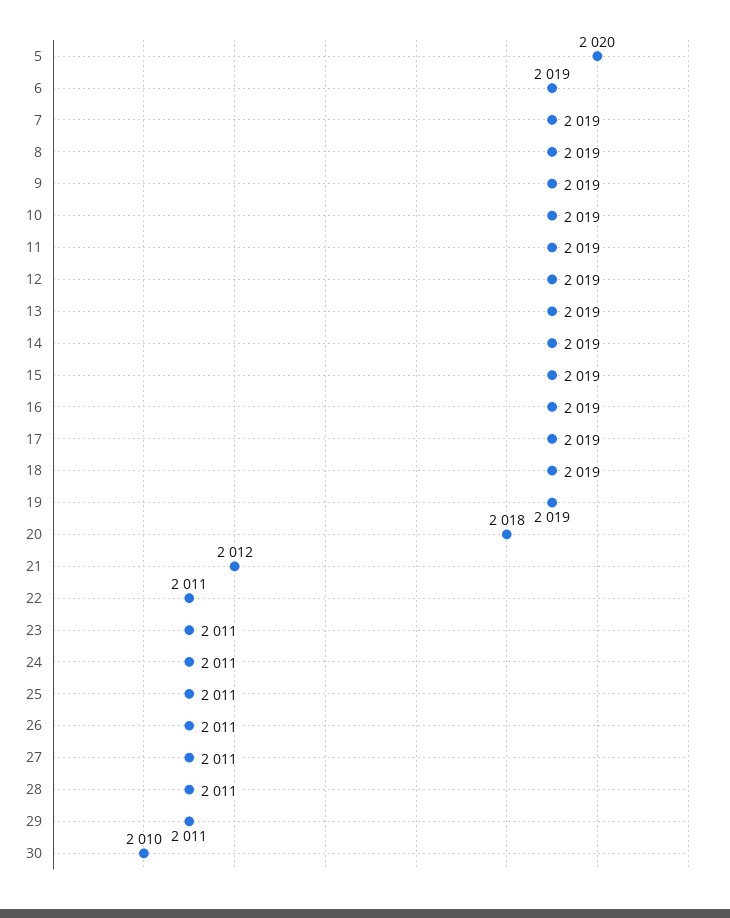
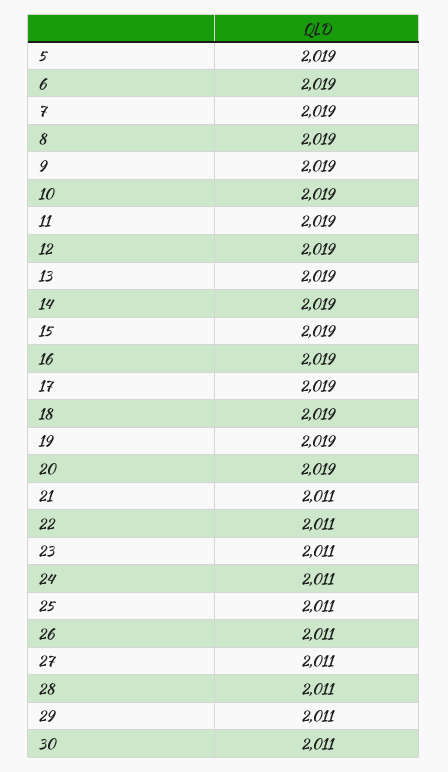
  {
-   "5": 2020,
+   "5": 2019,
    "6": 2019,
    "7": 2019,
    "8": 2019,
    "9": 2019,
    "10": 2019,
    "11": 2019,
    "12": 2019,
    "13": 2019,
    "14": 2019,
    "15": 2019,
    "16": 2019,
    "17": 2019,
    "18": 2019,
    "19": 2019,
-   "20": 2018,
+   "20": 2019,
-   "21": 2012,
+   "21": 2011,
    "22": 2011,
    "23": 2011,
    "24": 2011,
    "25": 2011,
    "26": 2011,
    "27": 2011,
    "28": 2011,
    "29": 2011,
-   "30": 2010
+   "30": 2011
  }

